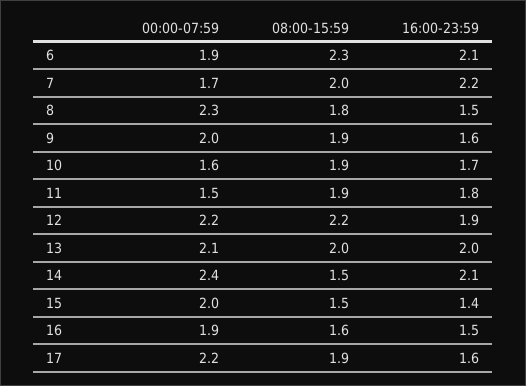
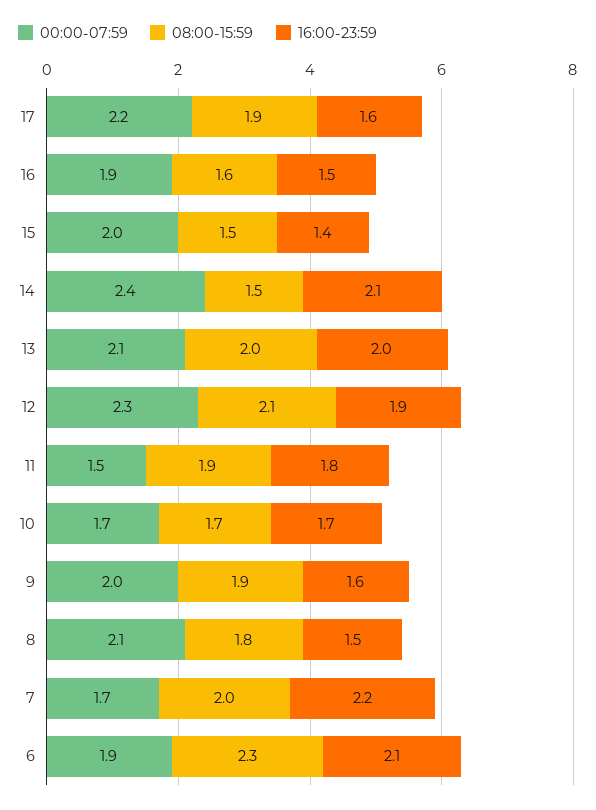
  {
    "00:00-07:59": {
      "6": 1.9,
      "7": 1.7,
-     "8": 2.3,
+     "8": 2.1,
      "9": 2,
-     "10": 1.6,
+     "10": 1.7,
      "11": 1.5,
-     "12": 2.2,
+     "12": 2.3,
      "13": 2.1,
      "14": 2.4,
      "15": 2,
      "16": 1.9,
      "17": 2.2
    },
    "08:00-15:59": {
      "6": 2.3,
      "7": 2,
      "8": 1.8,
      "9": 1.9,
-     "10": 1.9,
+     "10": 1.7,
      "11": 1.9,
-     "12": 2.2,
+     "12": 2.1,
      "13": 2,
      "14": 1.5,
      "15": 1.5,
      "16": 1.6,
      "17": 1.9
    },
    "16:00-23:59": {
      "6": 2.1,
      "7": 2.2,
      "8": 1.5,
      "9": 1.6,
      "10": 1.7,
      "11": 1.8,
      "12": 1.9,
      "13": 2,
      "14": 2.1,
      "15": 1.4,
      "16": 1.5,
      "17": 1.6
    }
  }

